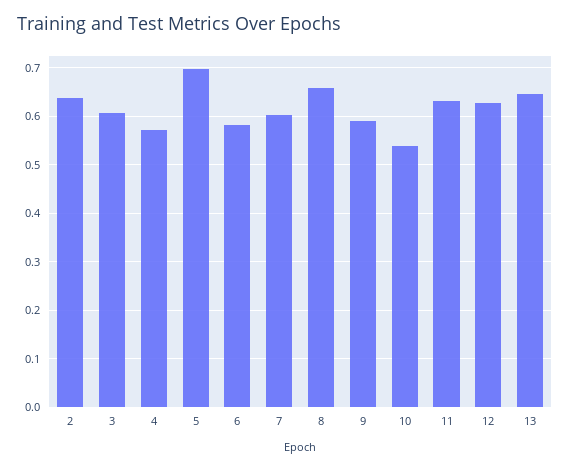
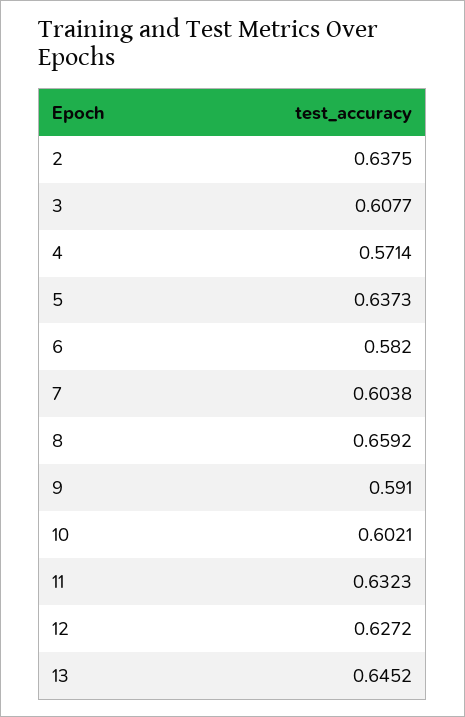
  {
    "2": 0.6375,
    "3": 0.6077,
    "4": 0.5714,
-   "5": 0.7,
+   "5": 0.6373,
    "6": 0.582,
    "7": 0.6038,
    "8": 0.6592,
    "9": 0.591,
-   "10": 0.54,
+   "10": 0.6021,
    "11": 0.6323,
    "12": 0.6272,
    "13": 0.6452
  }

